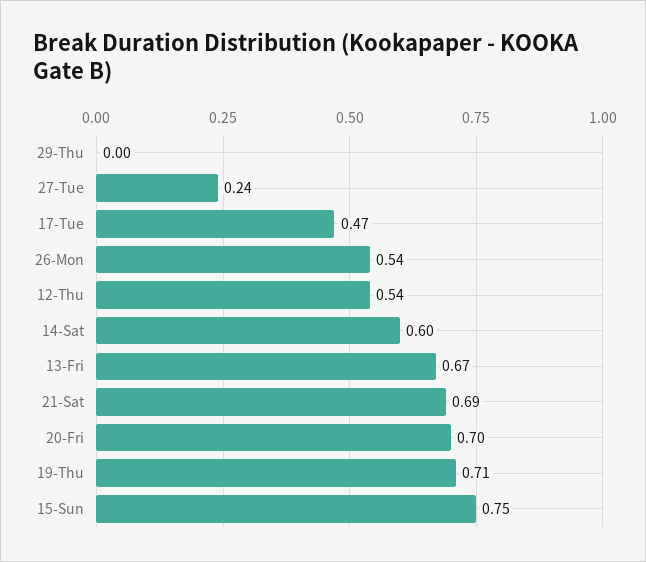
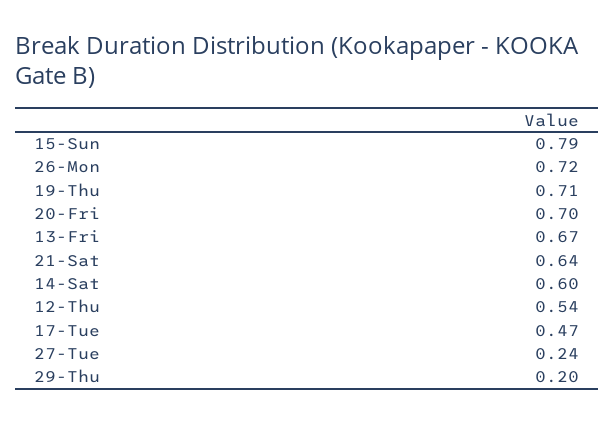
  {
-   "29-Thu": 0,
+   "29-Thu": 0.2,
    "27-Tue": 0.24,
    "17-Tue": 0.47,
-   "26-Mon": 0.54,
+   "26-Mon": 0.72,
    "12-Thu": 0.54,
    "14-Sat": 0.6,
    "13-Fri": 0.67,
-   "21-Sat": 0.69,
+   "21-Sat": 0.64,
    "20-Fri": 0.7,
    "19-Thu": 0.71,
-   "15-Sun": 0.75
+   "15-Sun": 0.79
  }

